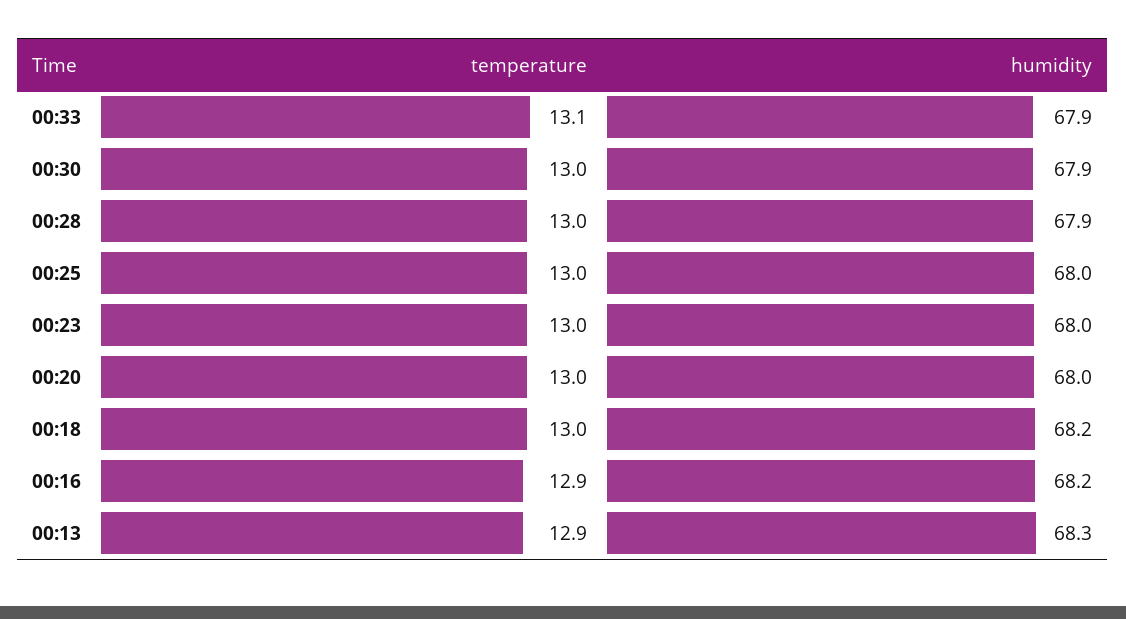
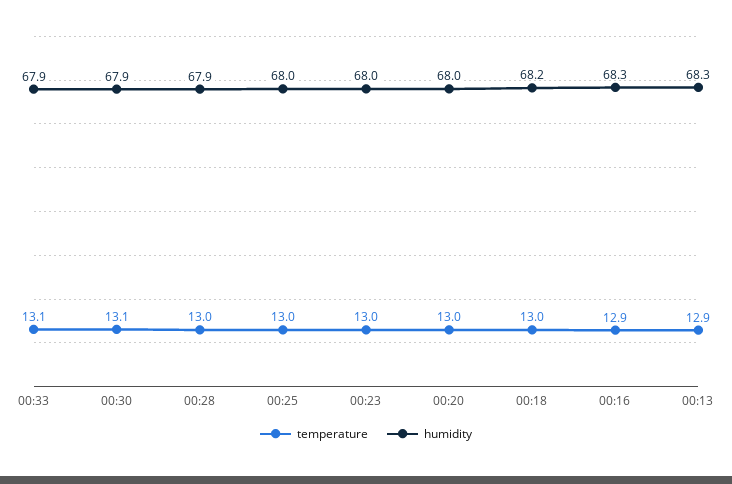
  {
    "temperature": {
      "00:33": 13.1,
-     "00:30": 13,
+     "00:30": 13.1,
      "00:28": 13,
      "00:25": 13,
      "00:23": 13,
      "00:20": 13,
      "00:18": 13,
      "00:16": 12.9,
      "00:13": 12.9
    },
    "humidity": {
      "00:33": 67.9,
      "00:30": 67.9,
      "00:28": 67.9,
      "00:25": 68,
      "00:23": 68,
      "00:20": 68,
      "00:18": 68.2,
-     "00:16": 68.2,
+     "00:16": 68.3,
      "00:13": 68.3
    }
  }

